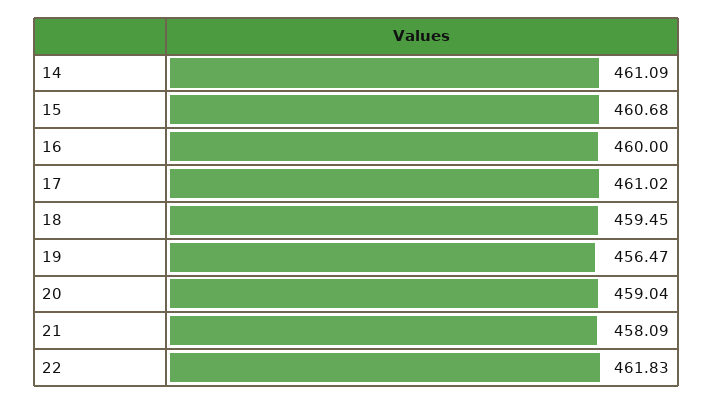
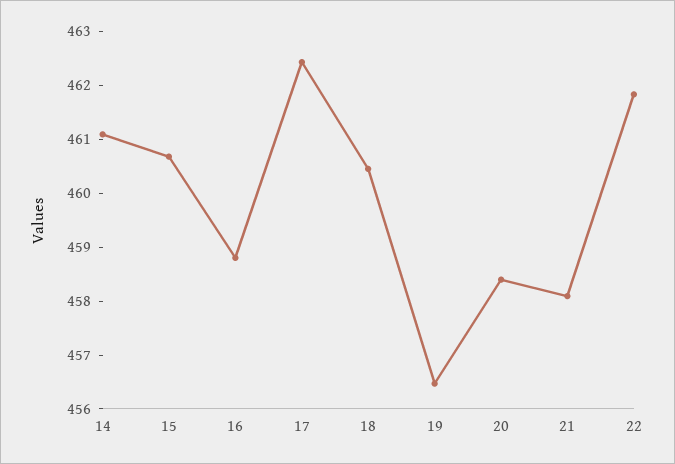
  {
    "14": 461.09,
    "15": 460.68,
-   "16": 460,
+   "16": 458.8,
-   "17": 461.02,
+   "17": 462.4,
-   "18": 459.45,
+   "18": 460.4,
    "19": 456.47,
-   "20": 459.04,
+   "20": 458.4,
    "21": 458.09,
    "22": 461.83
  }

